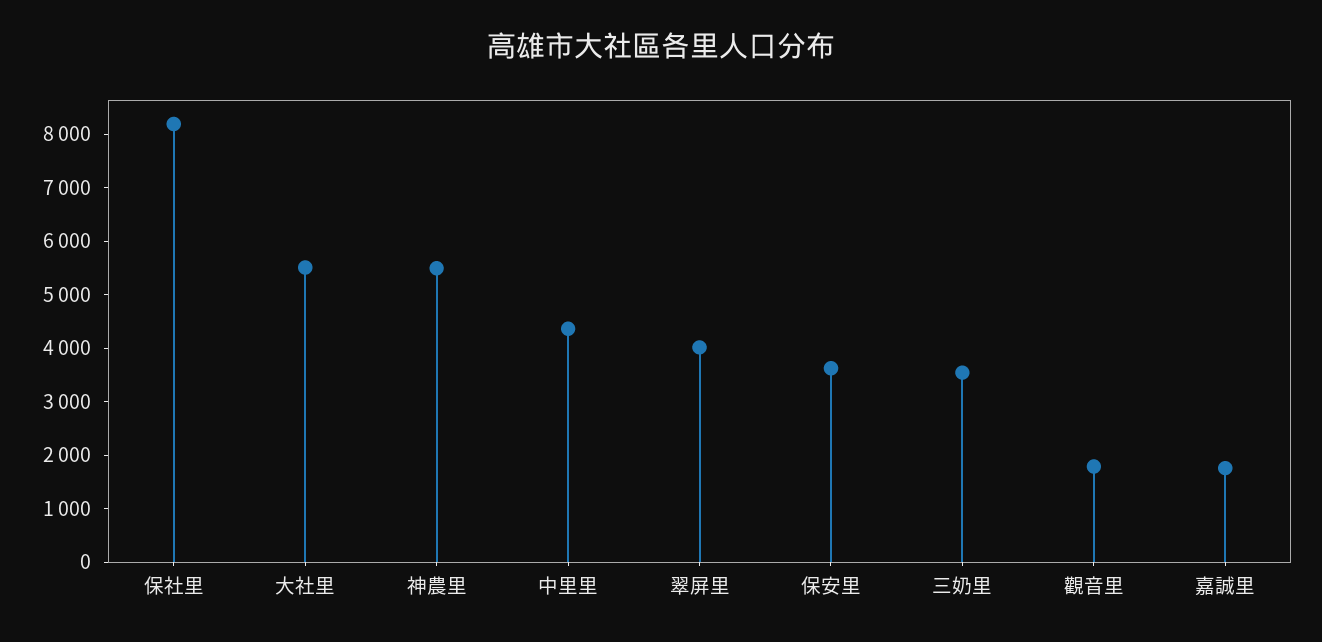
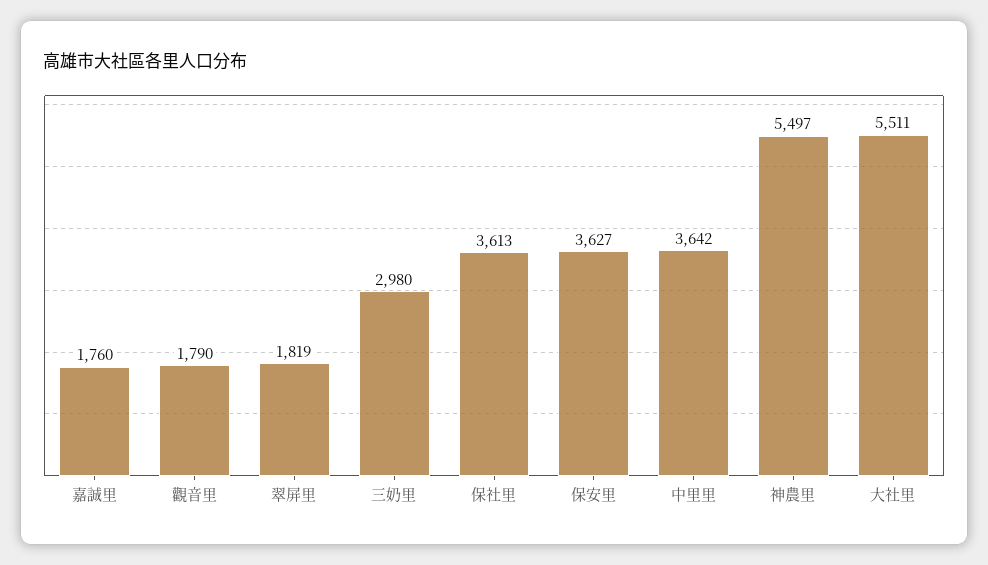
  {
-   "保社里": 8200,
+   "保社里": 3613,
    "大社里": 5511,
    "神農里": 5497,
-   "中里里": 4400,
+   "中里里": 3642,
-   "翠屏里": 4000,
+   "翠屏里": 1819,
    "保安里": 3627,
-   "三奶里": 3600,
+   "三奶里": 2980,
    "觀音里": 1790,
    "嘉誠里": 1760
  }

